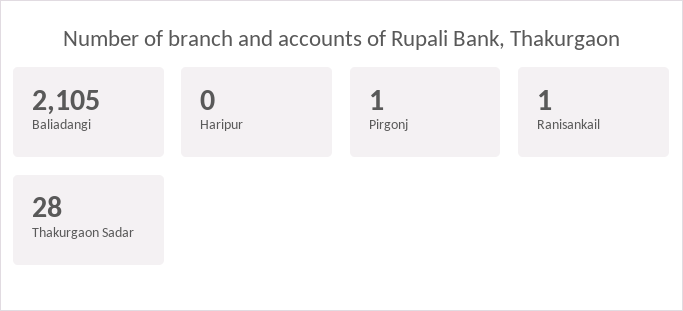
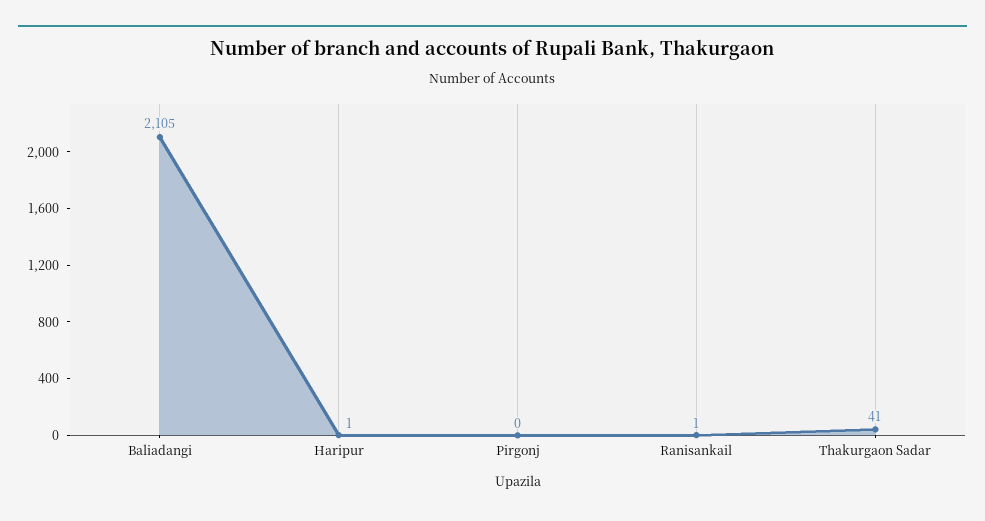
  {
    "Baliadangi": 2105,
-   "Haripur": 0,
+   "Haripur": 1,
-   "Pirgonj": 1,
+   "Pirgonj": 0,
    "Ranisankail": 1,
-   "Thakurgaon Sadar": 28
+   "Thakurgaon Sadar": 41
  }

